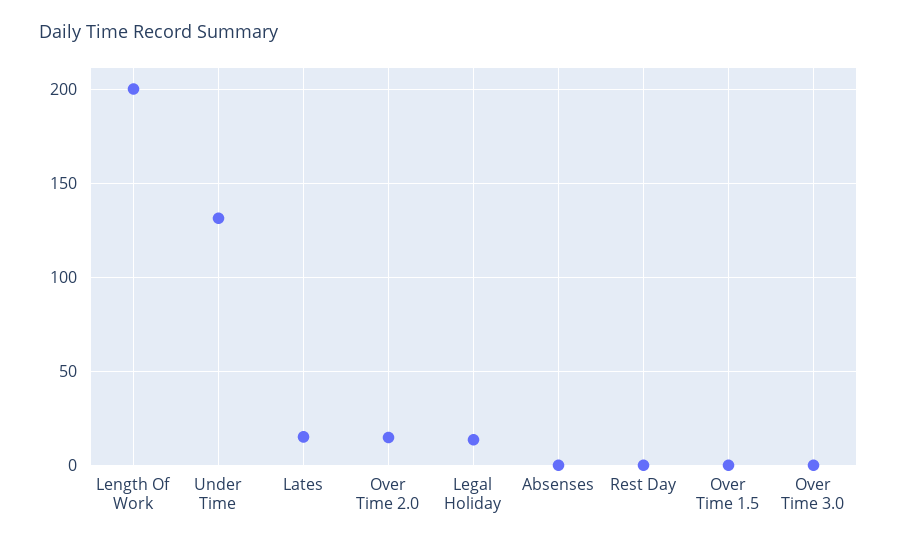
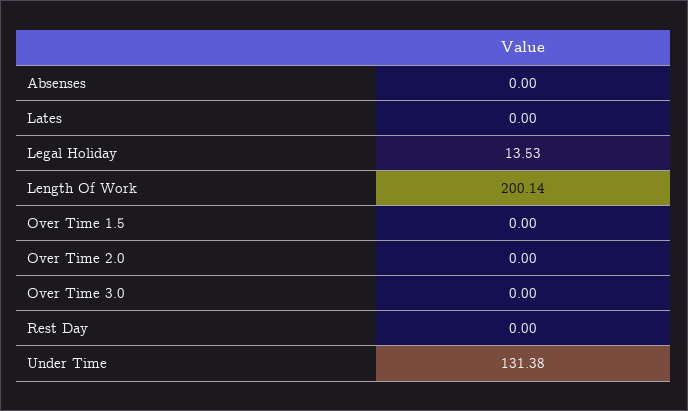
  {
    "Length Of Work": 200.14,
    "Under Time": 131.38,
-   "Lates": 15,
+   "Lates": 0,
-   "Over Time 2.0": 15,
+   "Over Time 2.0": 0,
    "Legal Holiday": 13.53,
    "Absenses": 0,
    "Rest Day": 0,
    "Over Time 1.5": 0,
    "Over Time 3.0": 0
  }

